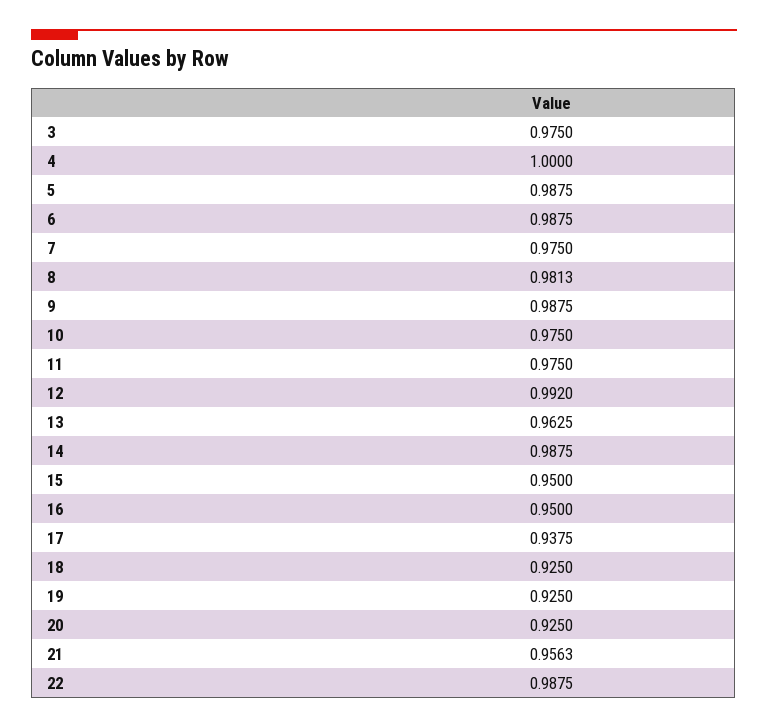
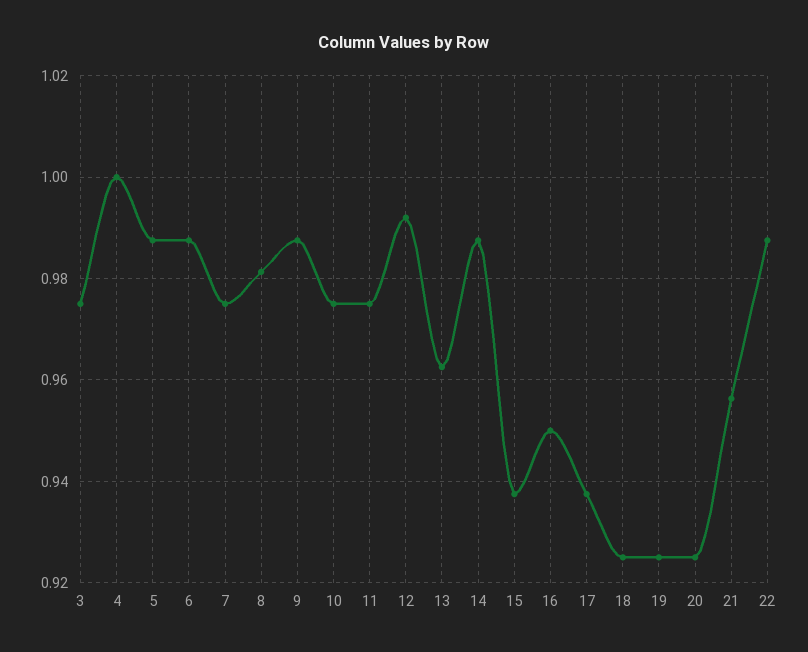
  {
    "3": 0.975,
    "4": 1,
    "5": 0.9875,
    "6": 0.9875,
    "7": 0.975,
    "8": 0.9813,
    "9": 0.9875,
    "10": 0.975,
    "11": 0.975,
    "12": 0.992,
    "13": 0.9625,
    "14": 0.9875,
-   "15": 0.95,
+   "15": 0.938,
    "16": 0.95,
    "17": 0.9375,
    "18": 0.925,
    "19": 0.925,
    "20": 0.925,
    "21": 0.9563,
    "22": 0.9875
  }

